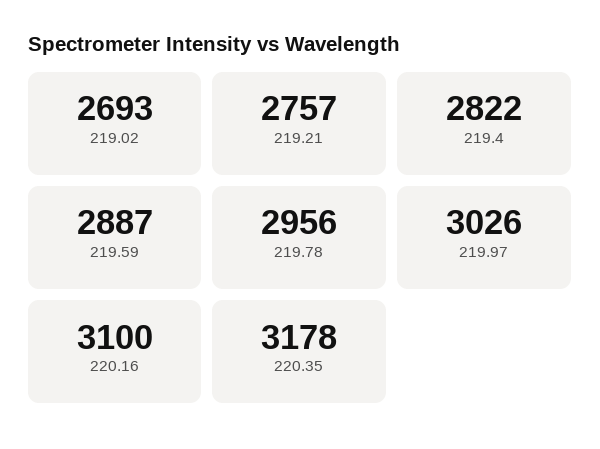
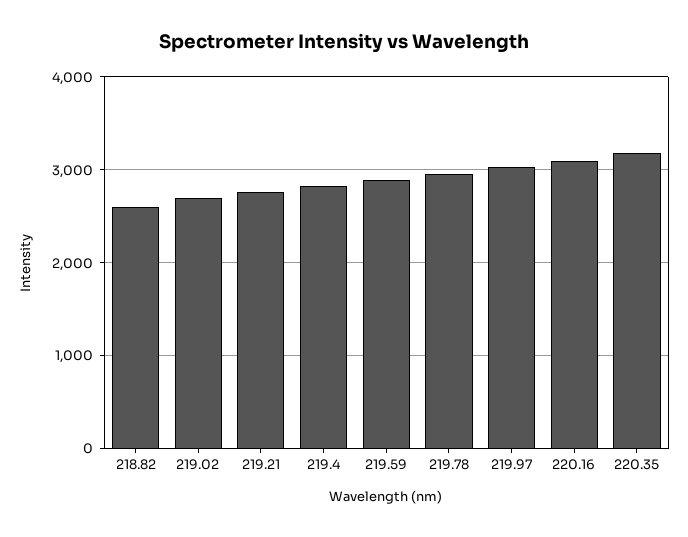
  {
    "219.02": 2693,
    "219.21": 2757,
    "219.4": 2822,
    "219.59": 2887,
    "219.78": 2956,
    "219.97": 3026,
    "220.16": 3100,
-   "220.35": 3178
+   "220.35": 3178,
+   "218.82": 2600
  }

